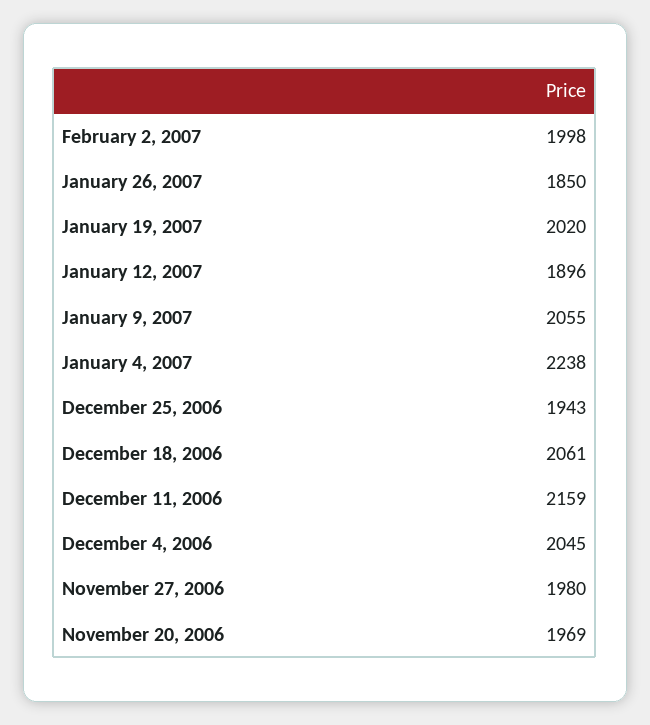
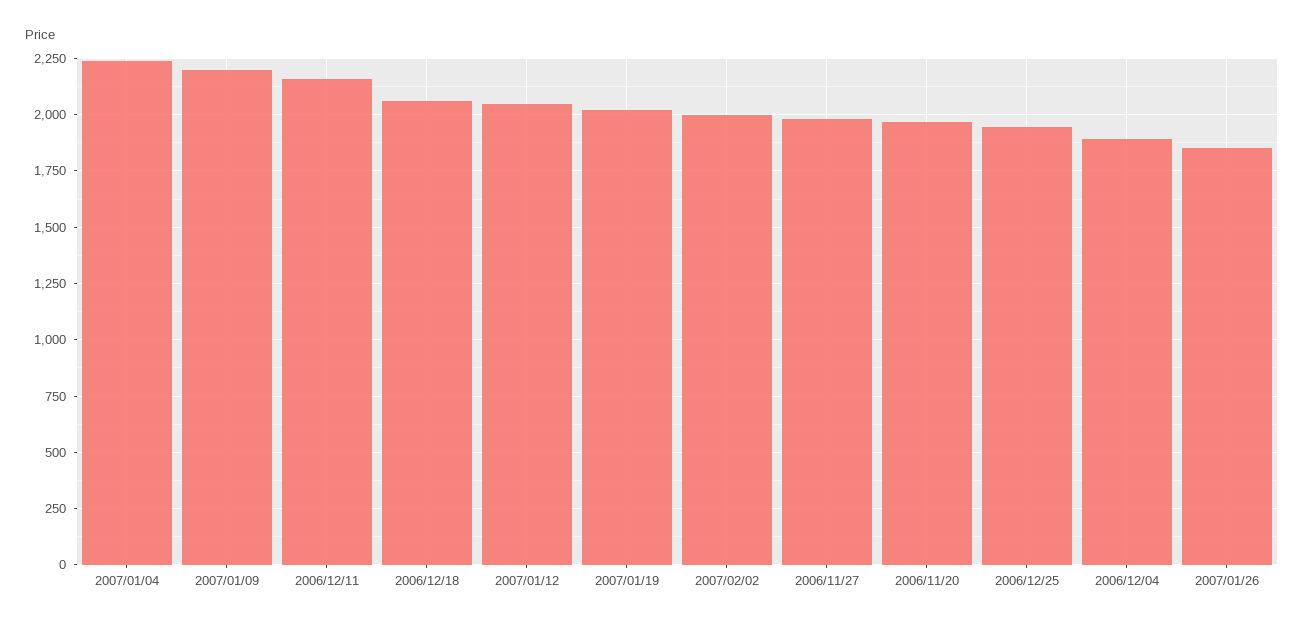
  {
    "February 2, 2007": 1998,
    "January 26, 2007": 1850,
    "January 19, 2007": 2020,
-   "January 12, 2007": 1896,
+   "January 12, 2007": 2050,
-   "January 9, 2007": 2055,
+   "January 9, 2007": 2200,
    "January 4, 2007": 2238,
    "December 25, 2006": 1943,
    "December 18, 2006": 2061,
    "December 11, 2006": 2159,
-   "December 4, 2006": 2045,
+   "December 4, 2006": 1900,
    "November 27, 2006": 1980,
    "November 20, 2006": 1969
  }

